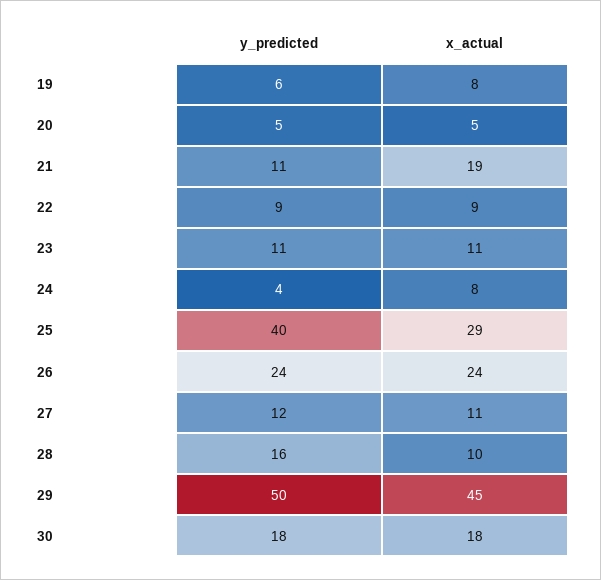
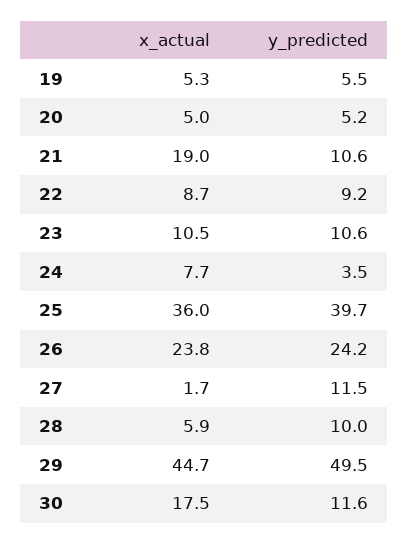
  {
    "y_predicted": {
      "19": 5.5,
      "20": 5.2,
      "21": 10.6,
      "22": 9.2,
      "23": 10.6,
      "24": 3.5,
      "25": 39.7,
      "26": 24.2,
      "27": 11.5,
-     "28": 16,
+     "28": 10,
      "29": 49.5,
-     "30": 18
+     "30": 11.6
    },
    "x_actual": {
-     "19": 8,
+     "19": 5.3,
      "20": 5,
      "21": 19,
      "22": 8.7,
      "23": 10.5,
      "24": 7.7,
-     "25": 29,
+     "25": 36,
      "26": 23.8,
-     "27": 11,
+     "27": 1.7,
-     "28": 10,
+     "28": 5.9,
      "29": 44.7,
      "30": 17.5
    }
  }

